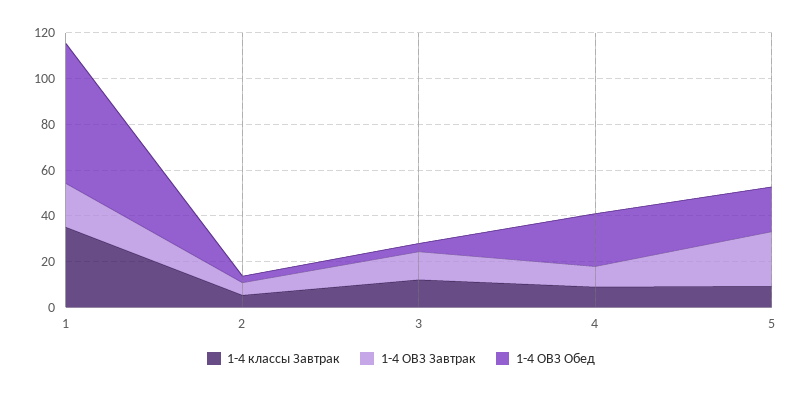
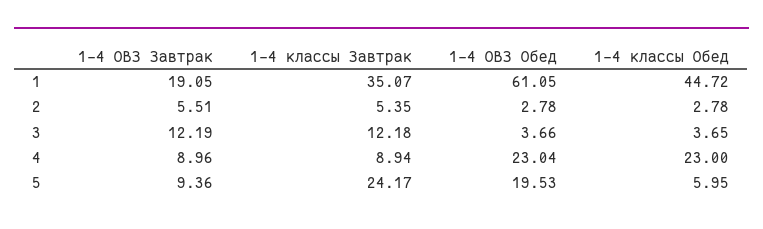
  {
    "1-4 классы Завтрак": {
      "1": 35.07,
      "2": 5.35,
      "3": 12.18,
      "4": 8.94,
-     "5": 10
+     "5": 24.17
    },
    "1-4 ОВЗ Завтрак": {
      "1": 19.05,
      "2": 5.51,
      "3": 12.19,
      "4": 8.96,
-     "5": 25
+     "5": 9.36
    },
    "1-4 ОВЗ Обед": {
      "1": 61.05,
      "2": 2.78,
      "3": 3.66,
      "4": 23.04,
      "5": 19.53
-   }
+   },
+   "1-4 классы Обед": {
+     "1": 44.72,
+     "2": 2.78,
+     "3": 3.65,
+     "4": 23,
+     "5": 5.95
+   }
  }

